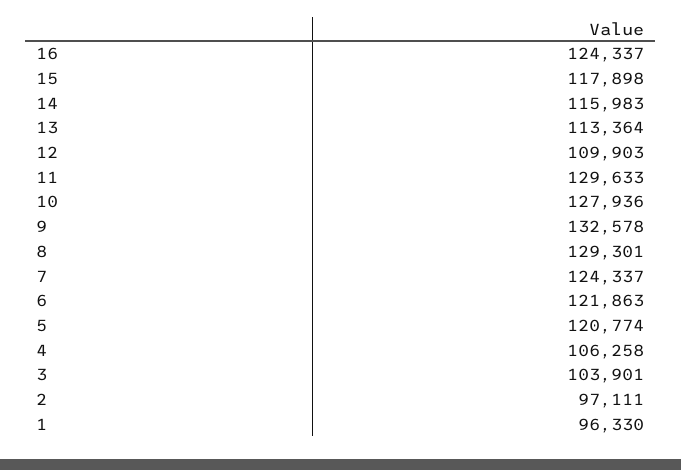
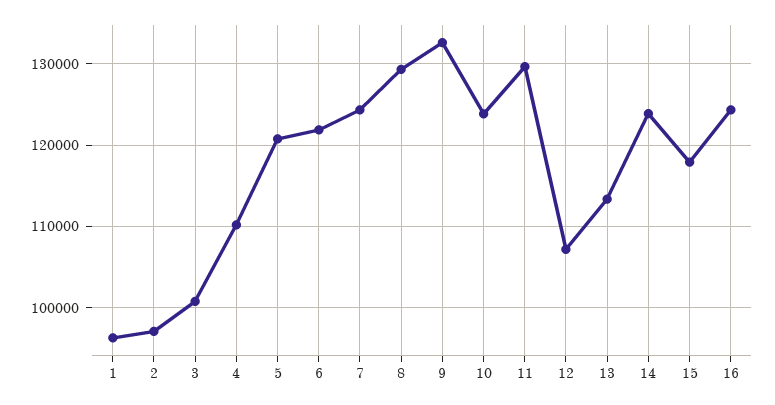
  {
    "16": 124337,
    "15": 117898,
-   "14": 115983,
+   "14": 124000,
    "13": 113364,
-   "12": 109903,
+   "12": 107000,
    "11": 129633,
-   "10": 127936,
+   "10": 124000,
    "9": 132578,
    "8": 129301,
    "7": 124337,
    "6": 121863,
    "5": 120774,
-   "4": 106258,
+   "4": 110000,
-   "3": 103901,
+   "3": 101000,
    "2": 97111,
    "1": 96330
  }

